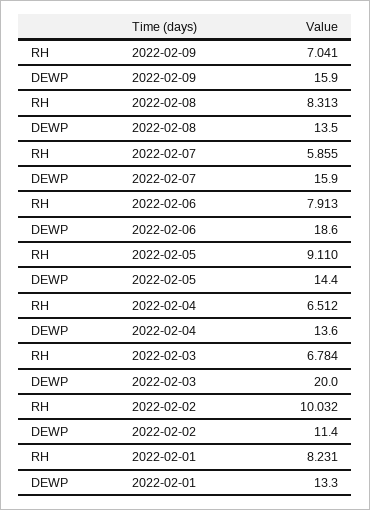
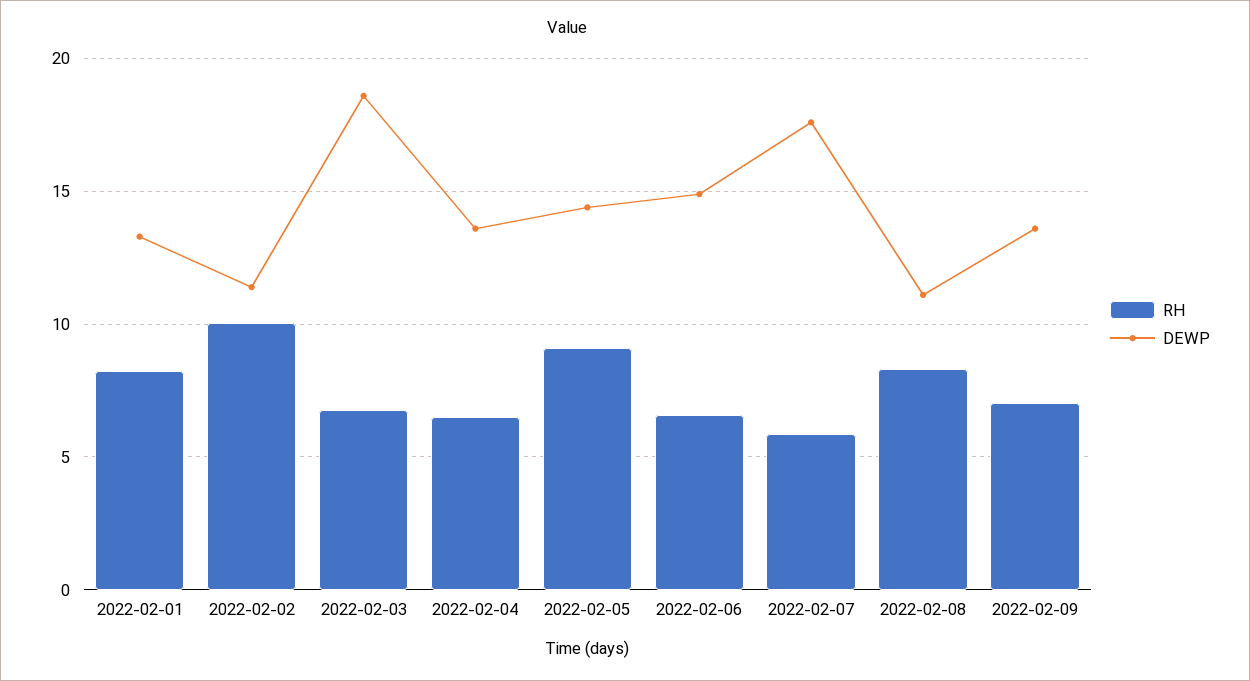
  {
    "RH": {
      "2022-02-09": 7.041,
      "2022-02-08": 8.313,
      "2022-02-07": 5.855,
-     "2022-02-06": 7.913,
+     "2022-02-06": 6.5,
      "2022-02-05": 9.11,
      "2022-02-04": 6.512,
      "2022-02-03": 6.784,
      "2022-02-02": 10.032,
      "2022-02-01": 8.231
    },
    "DEWP": {
-     "2022-02-09": 15.9,
+     "2022-02-09": 13.5,
-     "2022-02-08": 13.5,
+     "2022-02-08": 11,
-     "2022-02-07": 15.9,
+     "2022-02-07": 17.5,
-     "2022-02-06": 18.6,
+     "2022-02-06": 15,
      "2022-02-05": 14.4,
      "2022-02-04": 13.6,
-     "2022-02-03": 20,
+     "2022-02-03": 18.5,
      "2022-02-02": 11.4,
      "2022-02-01": 13.3
    }
  }

